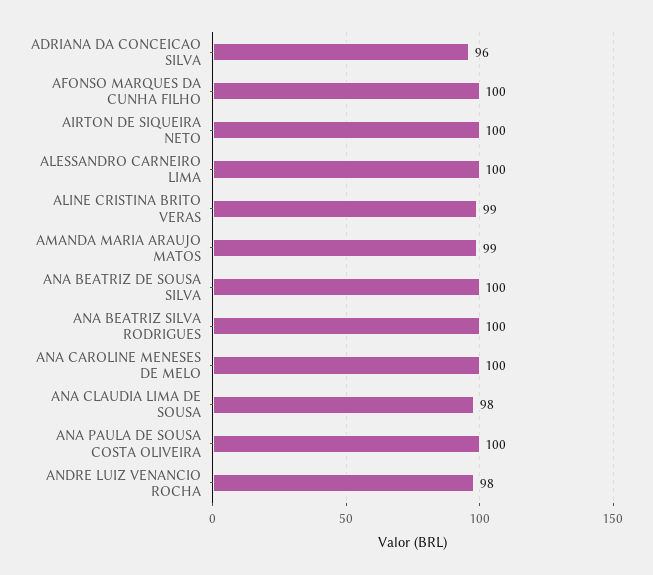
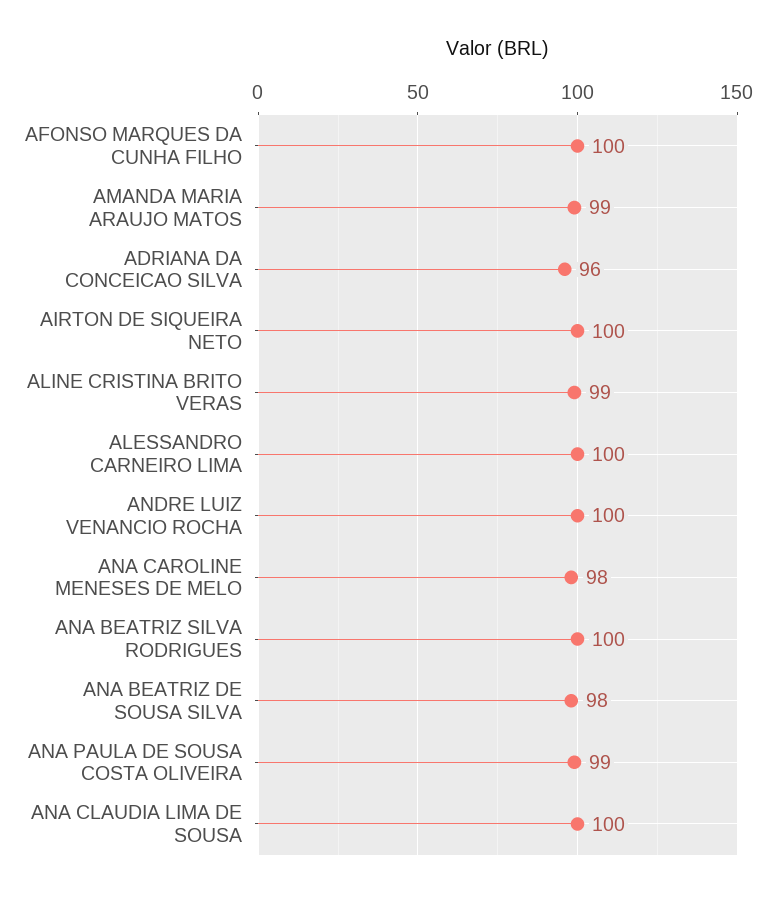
  {
    "ADRIANA DA CONCEICAO SILVA": 96,
    "AFONSO MARQUES DA CUNHA FILHO": 100,
    "AIRTON DE SIQUEIRA NETO": 100,
    "ALESSANDRO CARNEIRO LIMA": 100,
    "ALINE CRISTINA BRITO VERAS": 99,
    "AMANDA MARIA ARAUJO MATOS": 99,
-   "ANA BEATRIZ DE SOUSA SILVA": 100,
+   "ANA BEATRIZ DE SOUSA SILVA": 98,
    "ANA BEATRIZ SILVA RODRIGUES": 100,
-   "ANA CAROLINE MENESES DE MELO": 100,
+   "ANA CAROLINE MENESES DE MELO": 98,
-   "ANA CLAUDIA LIMA DE SOUSA": 98,
+   "ANA CLAUDIA LIMA DE SOUSA": 100,
-   "ANA PAULA DE SOUSA COSTA OLIVEIRA": 100,
+   "ANA PAULA DE SOUSA COSTA OLIVEIRA": 99,
-   "ANDRE LUIZ VENANCIO ROCHA": 98
+   "ANDRE LUIZ VENANCIO ROCHA": 100
  }

